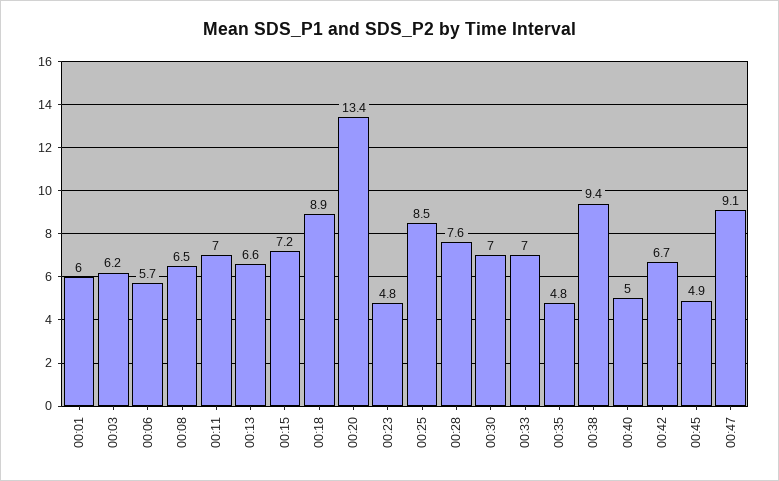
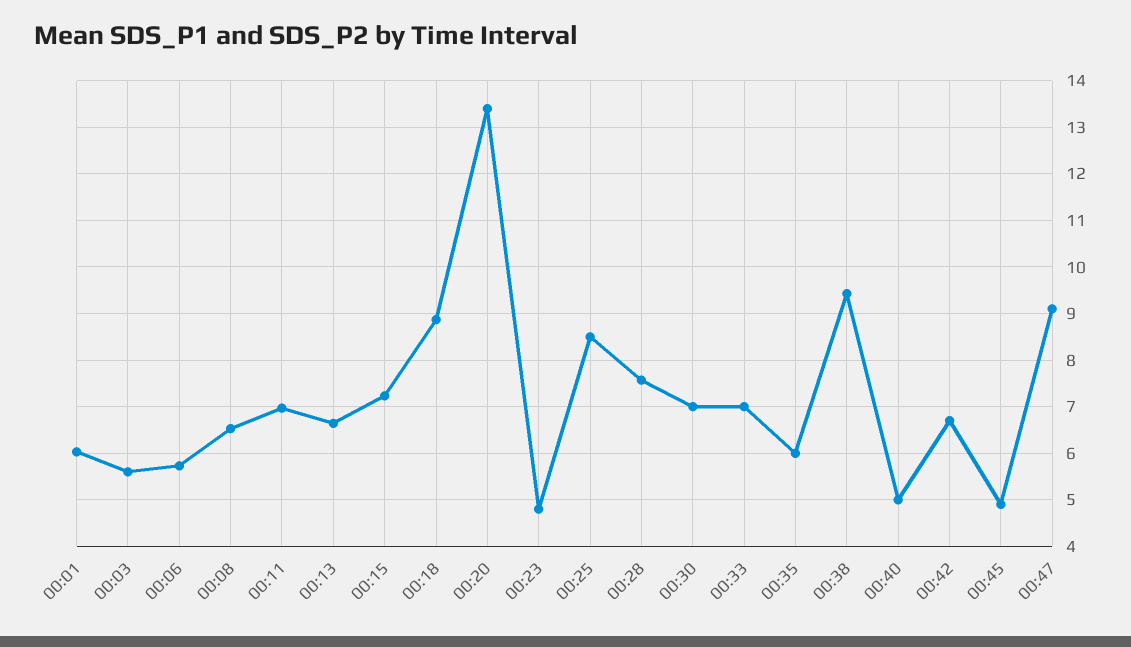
  {
    "00:01": 6,
-   "00:03": 6.2,
+   "00:03": 5.6,
    "00:06": 5.7,
    "00:08": 6.5,
    "00:11": 7,
    "00:13": 6.6,
    "00:15": 7.2,
    "00:18": 8.9,
    "00:20": 13.4,
    "00:23": 4.8,
    "00:25": 8.5,
    "00:28": 7.6,
    "00:30": 7,
    "00:33": 7,
-   "00:35": 4.8,
+   "00:35": 6,
    "00:38": 9.4,
    "00:40": 5,
    "00:42": 6.7,
    "00:45": 4.9,
    "00:47": 9.1
  }

